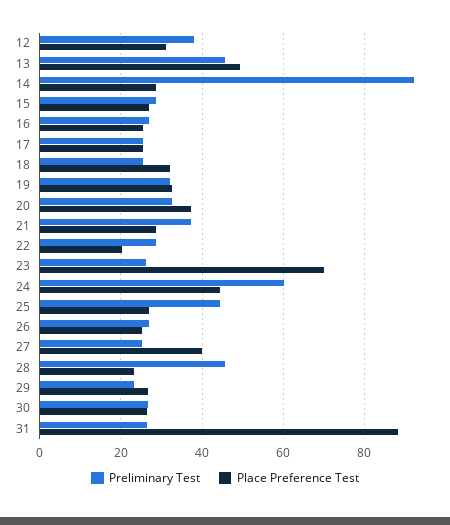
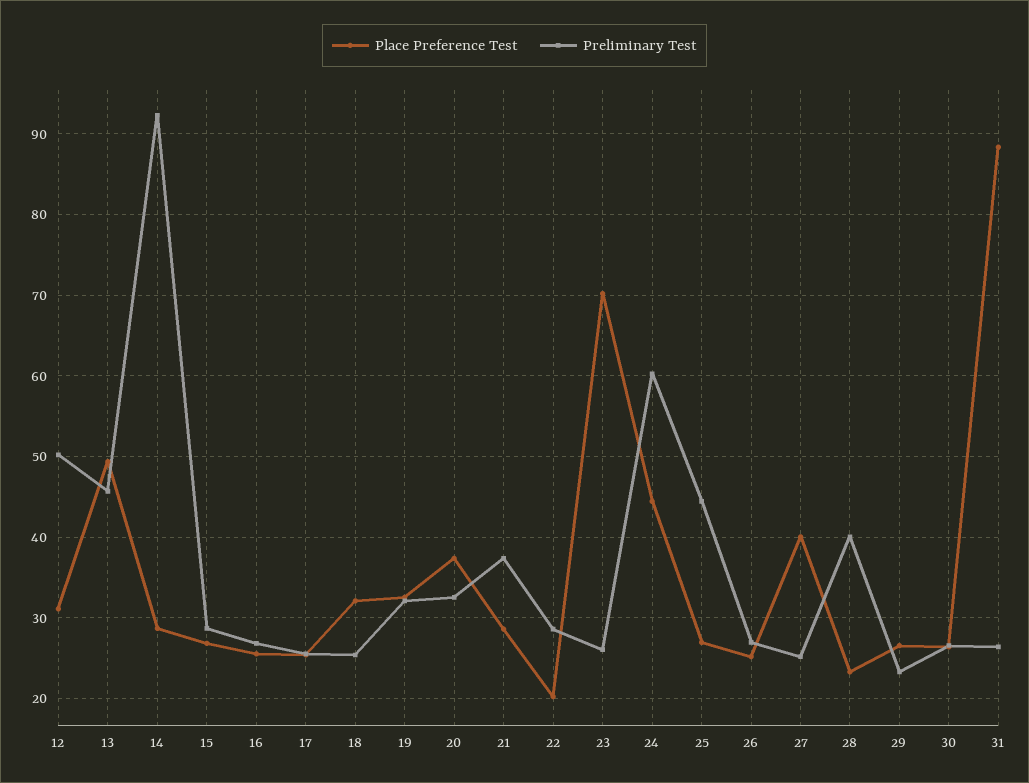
  {
    "Preliminary Test": {
-     "12": 38,
+     "12": 50,
      "13": 46,
      "14": 92,
      "15": 29,
      "16": 27,
      "17": 26,
      "18": 25,
      "19": 32,
      "20": 33,
      "21": 37,
      "22": 29,
      "23": 26,
      "24": 60,
      "25": 44,
      "26": 27,
      "27": 25,
-     "28": 46,
+     "28": 40,
      "29": 23,
      "30": 27,
      "31": 26
    },
    "Place Preference Test": {
      "12": 31,
      "13": 49,
      "14": 29,
      "15": 27,
      "16": 26,
      "17": 25,
      "18": 32,
      "19": 33,
      "20": 37,
      "21": 29,
      "22": 20,
      "23": 70,
      "24": 44,
      "25": 27,
      "26": 25,
      "27": 40,
      "28": 23,
      "29": 27,
      "30": 26,
      "31": 88
    }
  }

